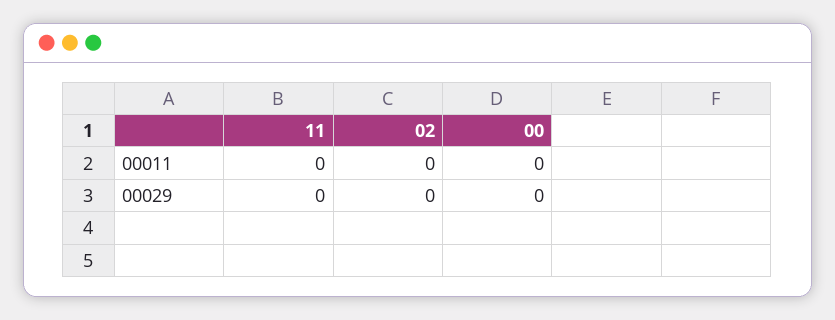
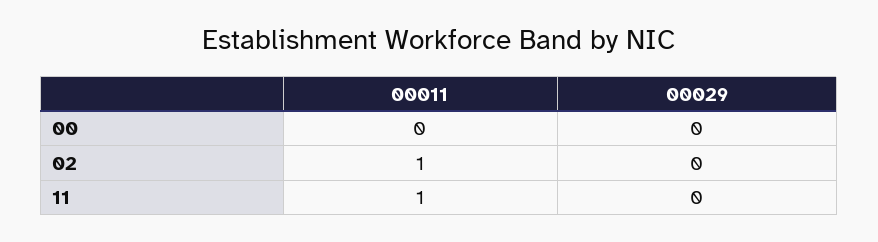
  {
    "11": {
-     "00011": 0,
+     "00011": 1,
      "00029": 0
    },
    "02": {
-     "00011": 0,
+     "00011": 1,
      "00029": 0
    },
    "00": {
      "00011": 0,
      "00029": 0
    }
  }

